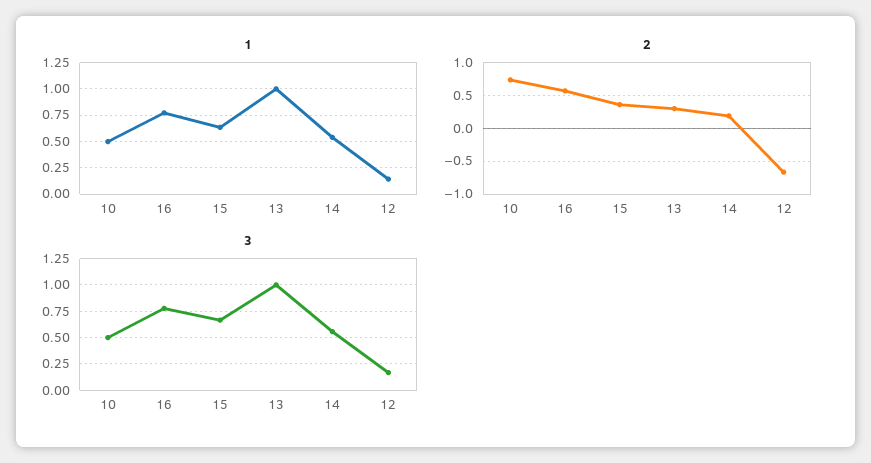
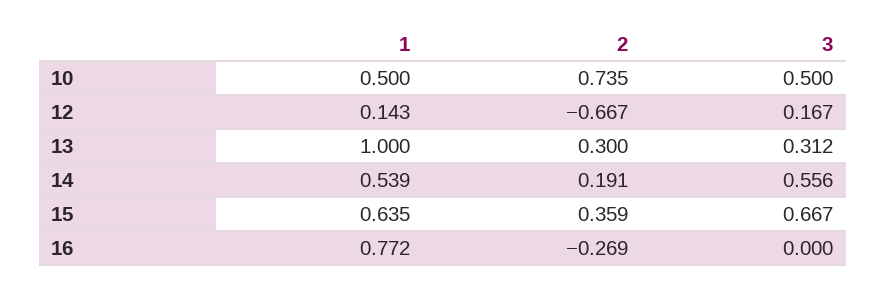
  {
    "1": {
      "10": 0.5,
      "16": 0.772,
      "15": 0.635,
      "13": 1,
      "14": 0.539,
      "12": 0.143
    },
    "2": {
      "10": 0.735,
-     "16": 0.6,
+     "16": -0.269,
      "15": 0.359,
      "13": 0.3,
      "14": 0.191,
      "12": -0.667
    },
    "3": {
      "10": 0.5,
-     "16": 0.75,
+     "16": 0,
      "15": 0.667,
-     "13": 1,
+     "13": 0.312,
      "14": 0.556,
      "12": 0.167
    }
  }

